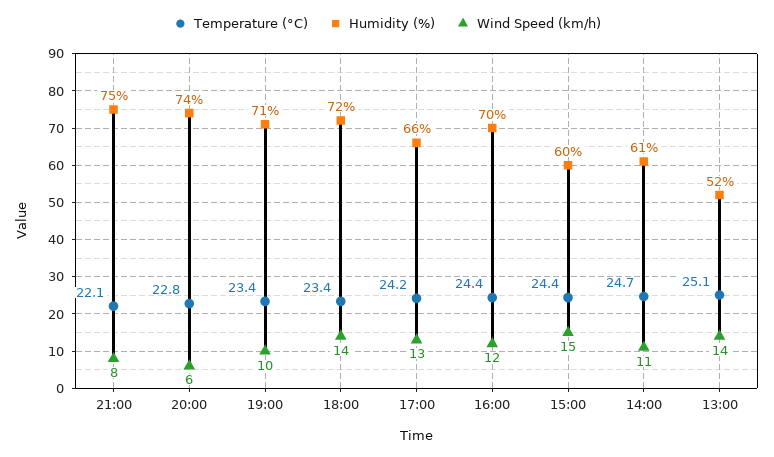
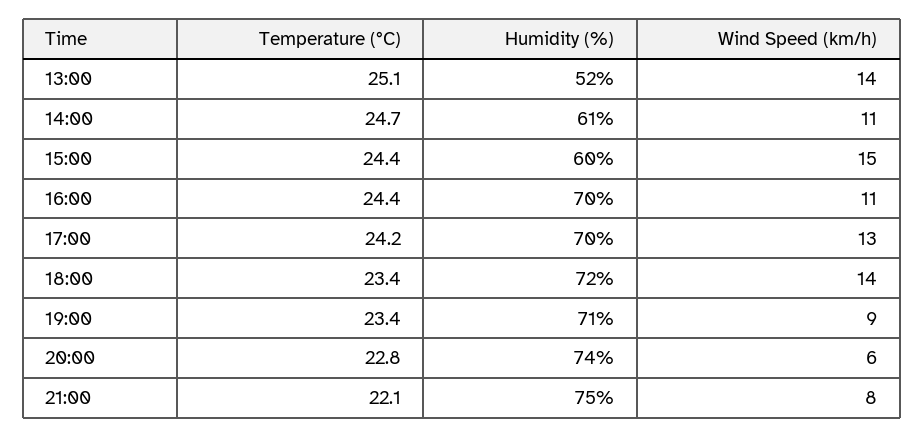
  {
    "Temperature (°C)": {
      "21:00": 22.1,
      "20:00": 22.8,
      "19:00": 23.4,
      "18:00": 23.4,
      "17:00": 24.2,
      "16:00": 24.4,
      "15:00": 24.4,
      "14:00": 24.7,
      "13:00": 25.1
    },
    "Humidity (%)": {
      "21:00": 75,
      "20:00": 74,
      "19:00": 71,
      "18:00": 72,
-     "17:00": 66,
+     "17:00": 70,
      "16:00": 70,
      "15:00": 60,
      "14:00": 61,
      "13:00": 52
    },
    "Wind Speed (km/h)": {
      "21:00": 8,
      "20:00": 6,
-     "19:00": 10,
+     "19:00": 9,
      "18:00": 14,
      "17:00": 13,
-     "16:00": 12,
+     "16:00": 11,
      "15:00": 15,
      "14:00": 11,
      "13:00": 14
    }
  }

